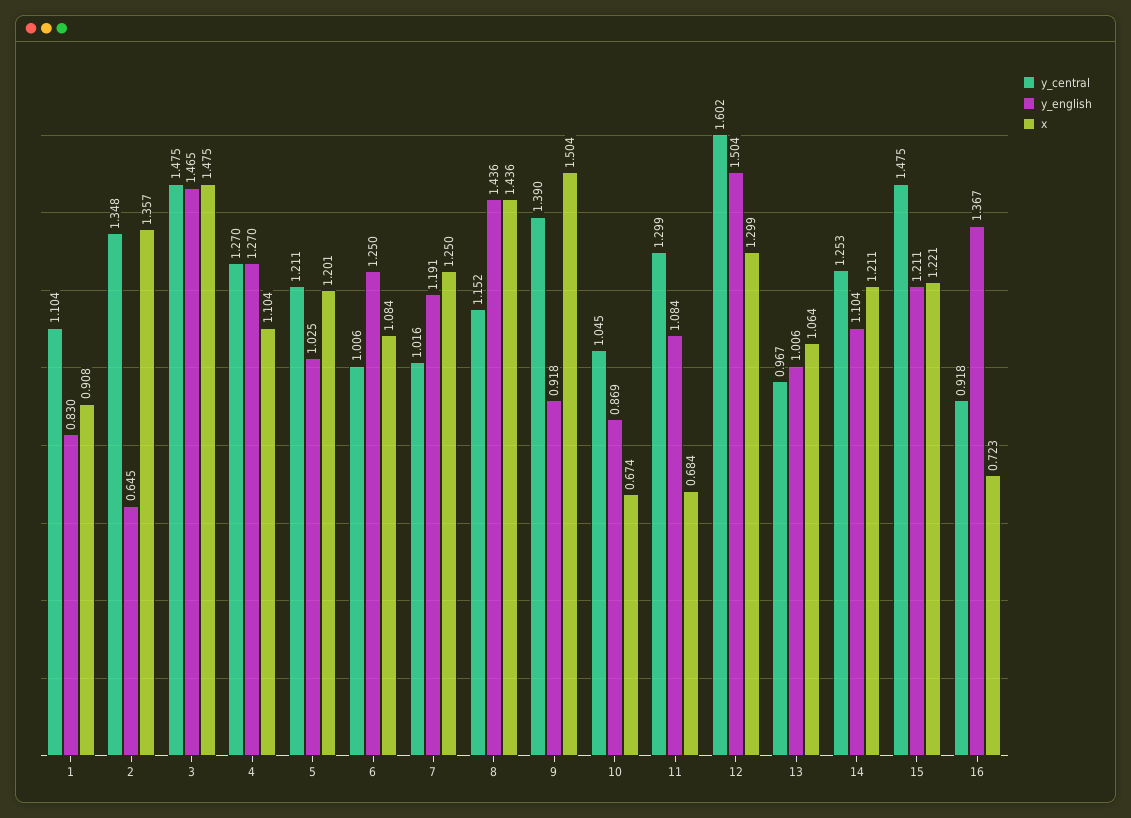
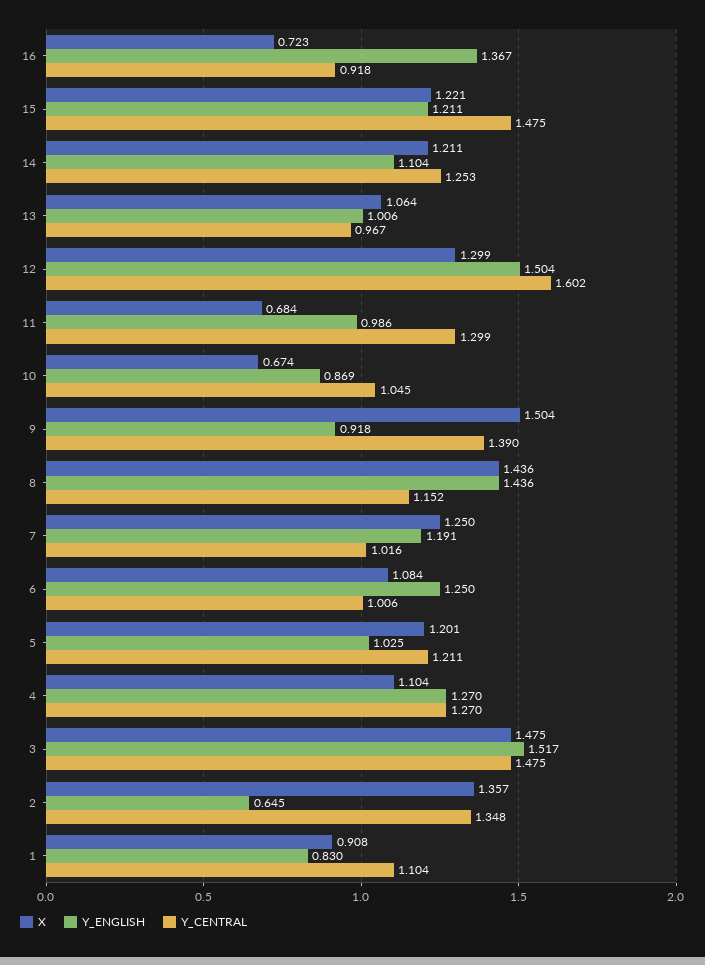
  {
    "y_central": {
      "1": 1.104,
      "2": 1.348,
      "3": 1.475,
      "4": 1.27,
      "5": 1.211,
      "6": 1.006,
      "7": 1.016,
      "8": 1.152,
      "9": 1.39,
      "10": 1.045,
      "11": 1.299,
      "12": 1.602,
      "13": 0.967,
      "14": 1.253,
      "15": 1.475,
      "16": 0.918
    },
    "y_english": {
      "1": 0.83,
      "2": 0.645,
-     "3": 1.465,
+     "3": 1.517,
      "4": 1.27,
      "5": 1.025,
      "6": 1.25,
      "7": 1.191,
      "8": 1.436,
      "9": 0.918,
      "10": 0.869,
-     "11": 1.084,
+     "11": 0.986,
      "12": 1.504,
      "13": 1.006,
      "14": 1.104,
      "15": 1.211,
      "16": 1.367
    },
    "x": {
      "1": 0.908,
      "2": 1.357,
      "3": 1.475,
      "4": 1.104,
      "5": 1.201,
      "6": 1.084,
      "7": 1.25,
      "8": 1.436,
      "9": 1.504,
      "10": 0.674,
      "11": 0.684,
      "12": 1.299,
      "13": 1.064,
      "14": 1.211,
      "15": 1.221,
      "16": 0.723
    }
  }

